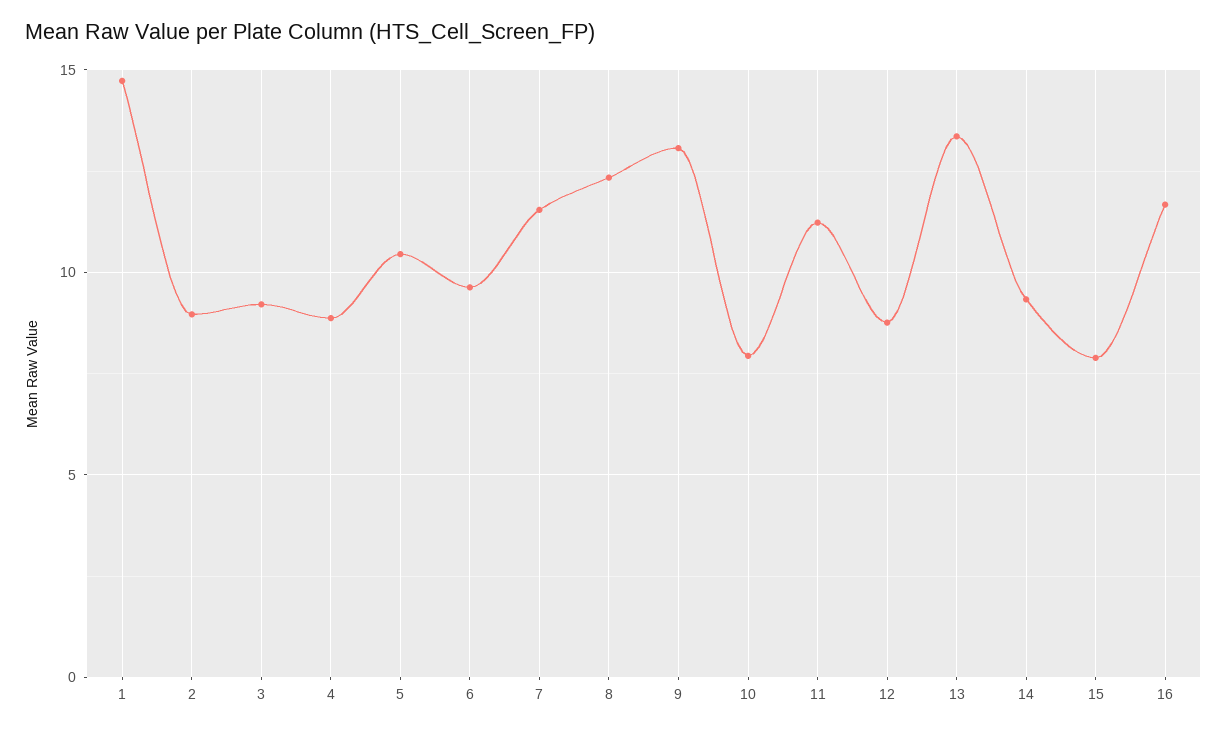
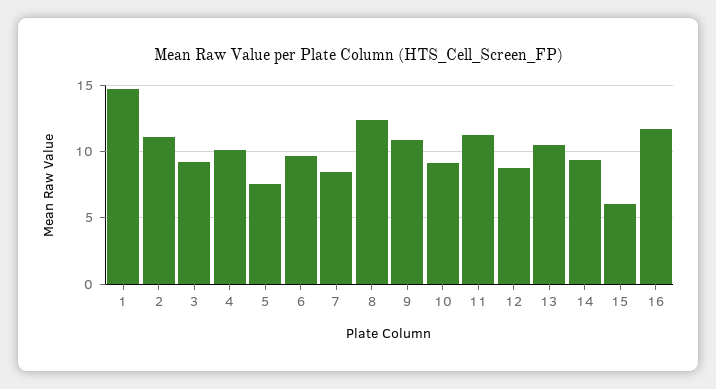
  {
    "1": 14.5,
-   "2": 9,
+   "2": 11,
    "3": 9,
-   "4": 9,
+   "4": 10,
-   "5": 10.5,
+   "5": 7.5,
    "6": 9.5,
-   "7": 11.5,
+   "7": 8.5,
    "8": 12.5,
-   "9": 13,
+   "9": 11,
-   "10": 8,
+   "10": 9,
    "11": 11,
    "12": 9,
-   "13": 13.5,
+   "13": 10.5,
    "14": 9.5,
-   "15": 8,
+   "15": 6,
    "16": 11.5
  }

